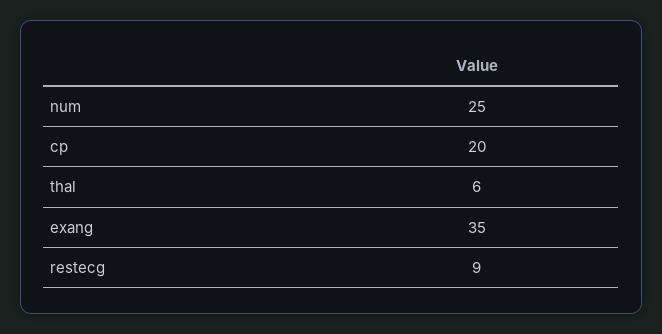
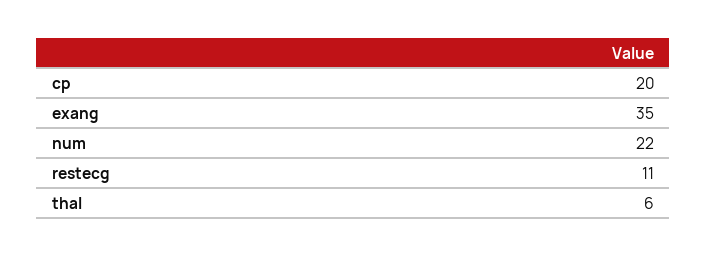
  {
-   "num": 25,
+   "num": 22,
    "cp": 20,
    "thal": 6,
    "exang": 35,
-   "restecg": 9
+   "restecg": 11
  }

